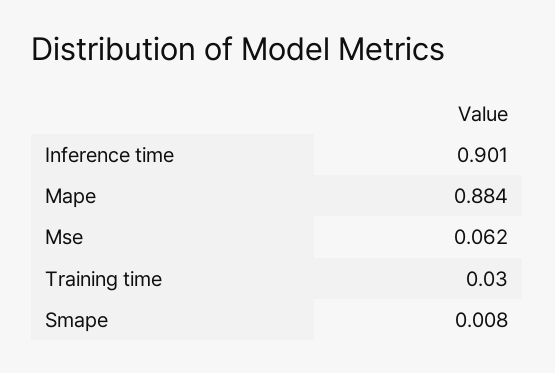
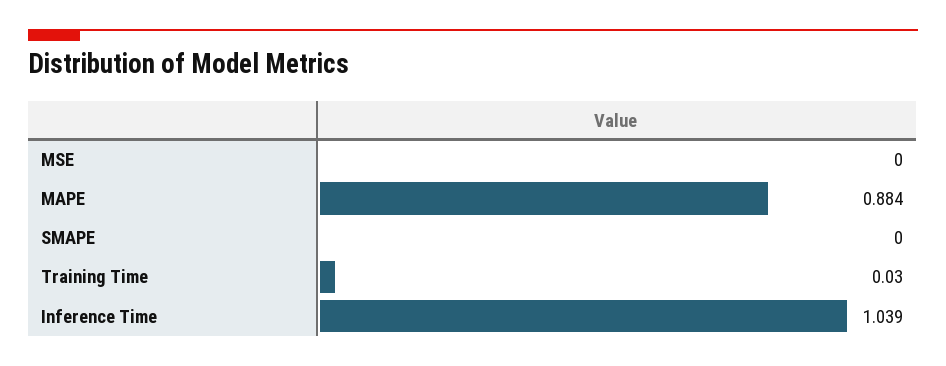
  {
-   "Inference time": 0.901,
+   "Inference time": 1.039,
    "Mape": 0.884,
-   "Mse": 0.062,
+   "Mse": 0,
    "Training time": 0.03,
-   "Smape": 0.008
+   "Smape": 0
  }

